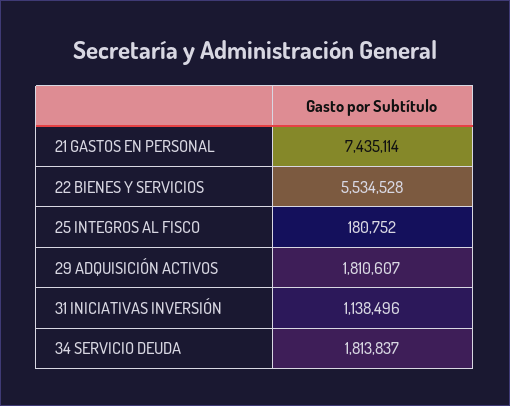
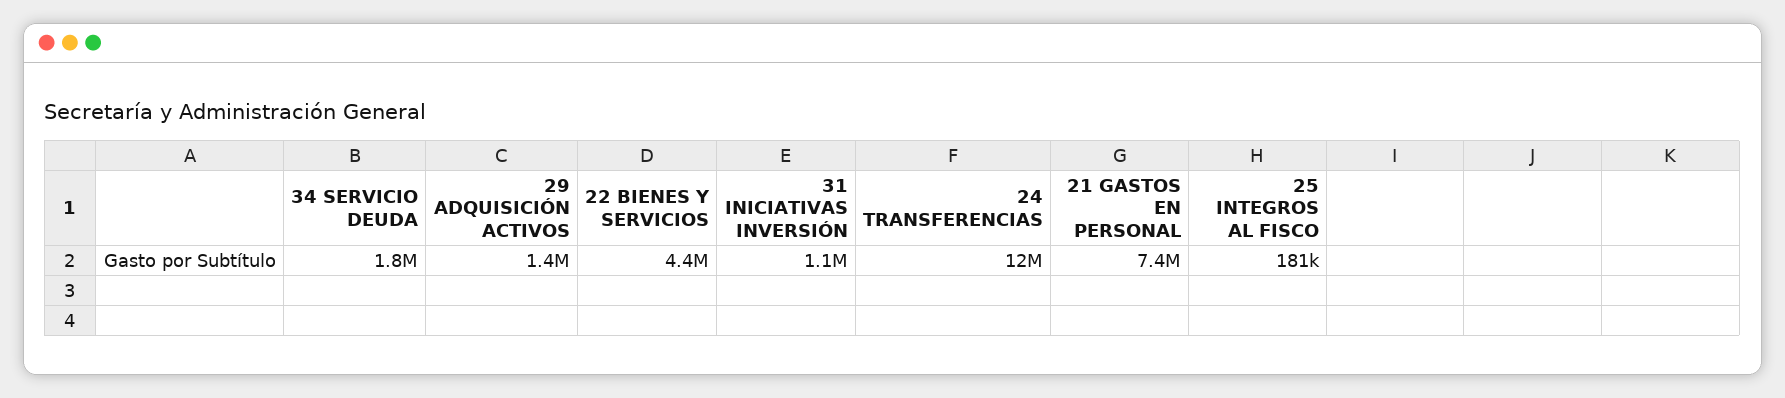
  {
    "21 GASTOS EN PERSONAL": 7435114,
-   "22 BIENES Y SERVICIOS": 5534528,
+   "22 BIENES Y SERVICIOS": 4400000,
    "25 INTEGROS AL FISCO": 180752,
-   "29 ADQUISICIÓN ACTIVOS": 1810607,
+   "29 ADQUISICIÓN ACTIVOS": 1400000,
    "31 INICIATIVAS INVERSIÓN": 1138496,
-   "34 SERVICIO DEUDA": 1813837
+   "34 SERVICIO DEUDA": 1813837,
+   "24 TRANSFERENCIAS": 12000000
  }

